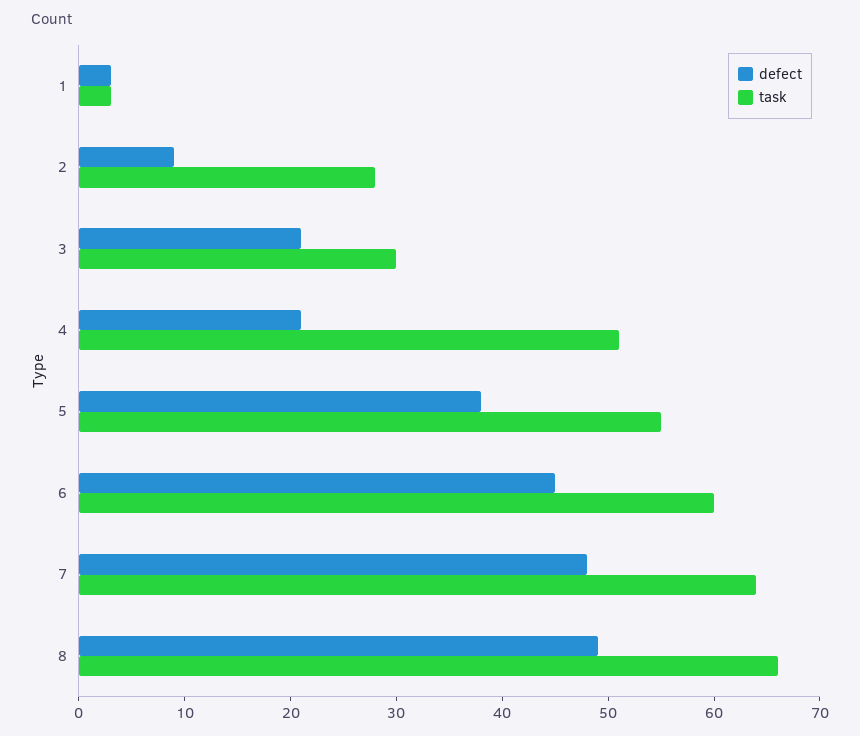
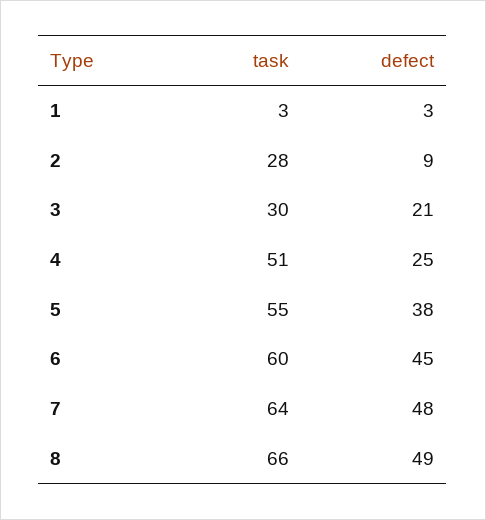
  {
    "defect": {
      "1": 3,
      "2": 9,
      "3": 21,
-     "4": 21,
+     "4": 25,
      "5": 38,
      "6": 45,
      "7": 48,
      "8": 49
    },
    "task": {
      "1": 3,
      "2": 28,
      "3": 30,
      "4": 51,
      "5": 55,
      "6": 60,
      "7": 64,
      "8": 66
    }
  }

